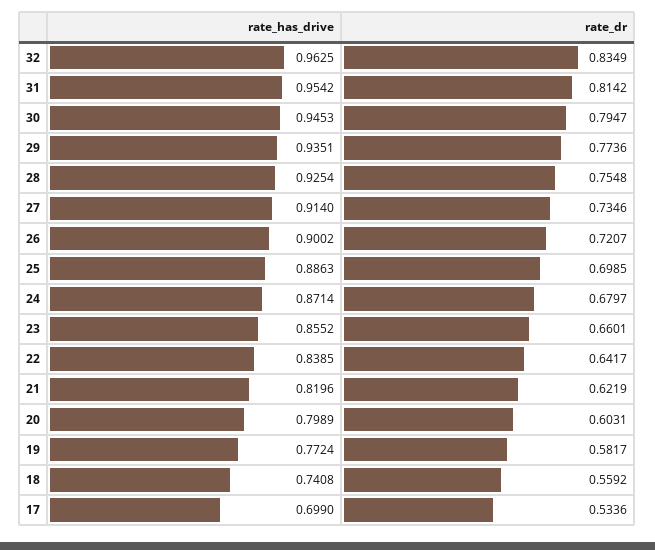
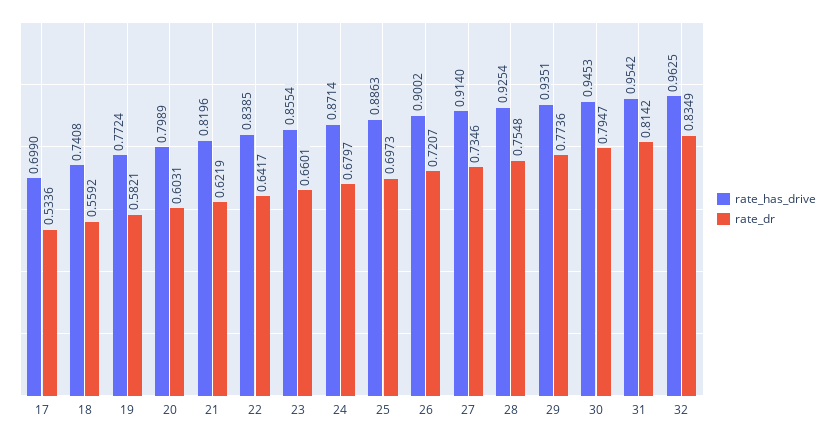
  {
    "rate_has_drive": {
      "32": 0.9625,
      "31": 0.9542,
      "30": 0.9453,
      "29": 0.9351,
      "28": 0.9254,
      "27": 0.914,
      "26": 0.9002,
      "25": 0.8863,
      "24": 0.8714,
-     "23": 0.8552,
+     "23": 0.8554,
      "22": 0.8385,
      "21": 0.8196,
      "20": 0.7989,
      "19": 0.7724,
      "18": 0.7408,
      "17": 0.699
    },
    "rate_dr": {
      "32": 0.8349,
      "31": 0.8142,
      "30": 0.7947,
      "29": 0.7736,
      "28": 0.7548,
      "27": 0.7346,
      "26": 0.7207,
-     "25": 0.6985,
+     "25": 0.6973,
      "24": 0.6797,
      "23": 0.6601,
      "22": 0.6417,
      "21": 0.6219,
      "20": 0.6031,
-     "19": 0.5817,
+     "19": 0.5821,
      "18": 0.5592,
      "17": 0.5336
    }
  }

